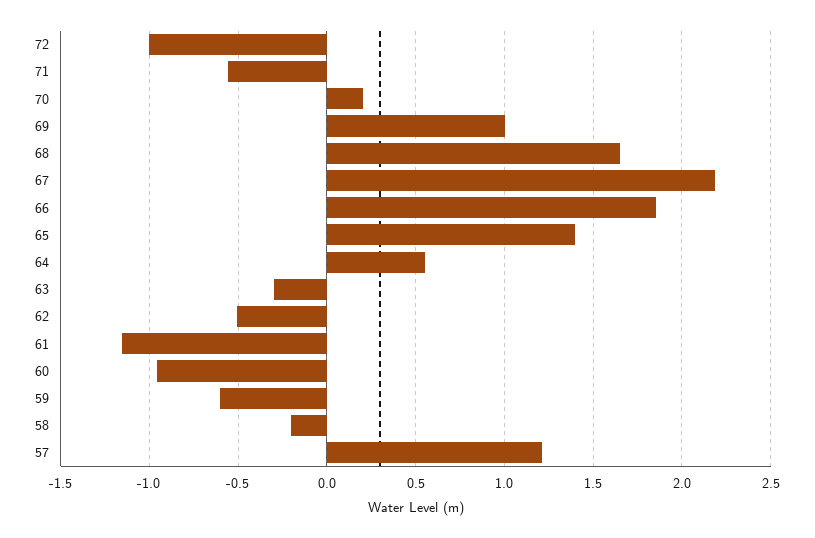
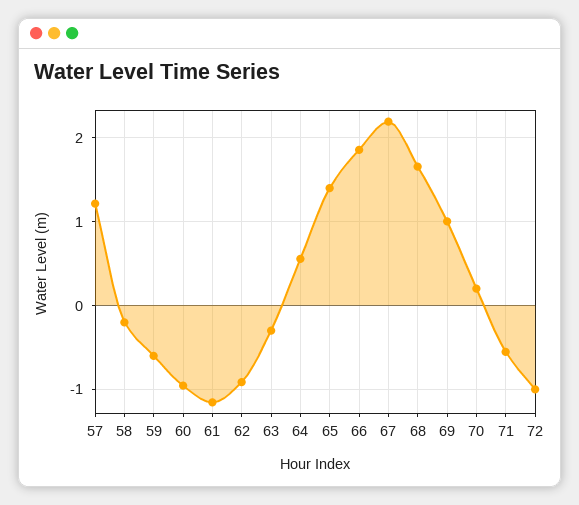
  {
    "72": -1,
    "71": -0.55,
    "70": 0.2,
    "69": 1,
    "68": 1.65,
    "67": 2.2,
    "66": 1.85,
    "65": 1.4,
    "64": 0.55,
    "63": -0.3,
-   "62": -0.5,
+   "62": -0.9,
    "61": -1.15,
    "60": -0.95,
    "59": -0.6,
    "58": -0.2,
    "57": 1.2
  }

